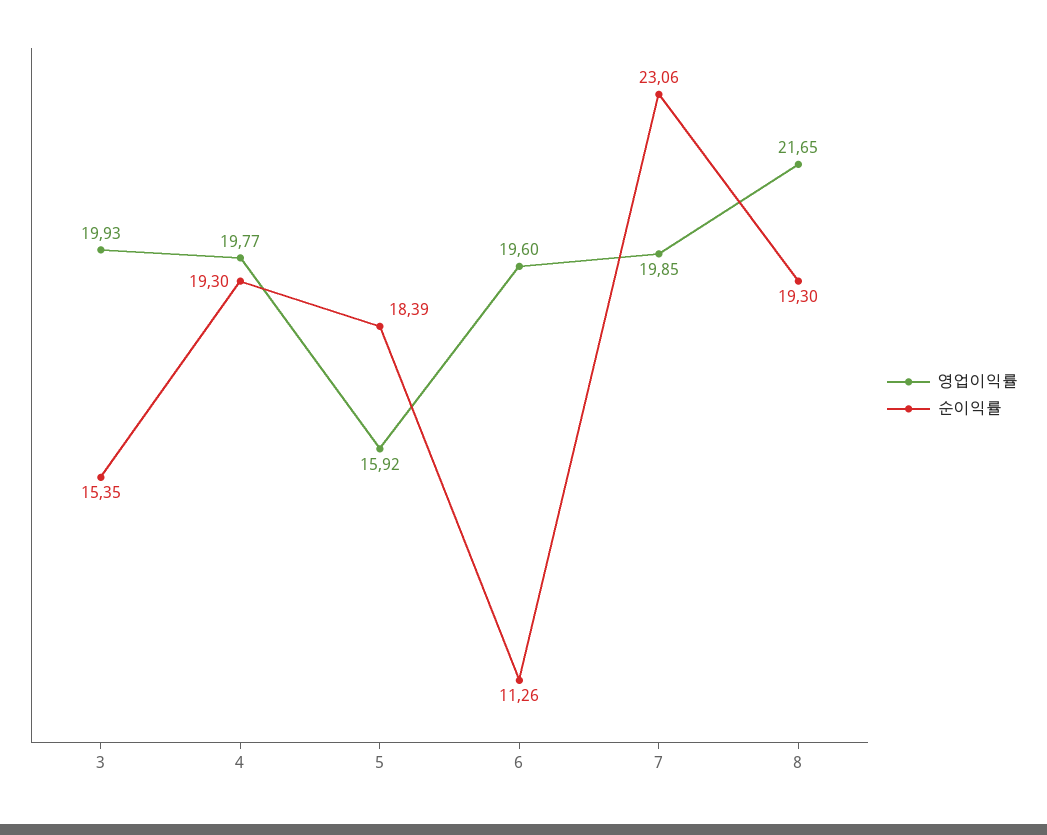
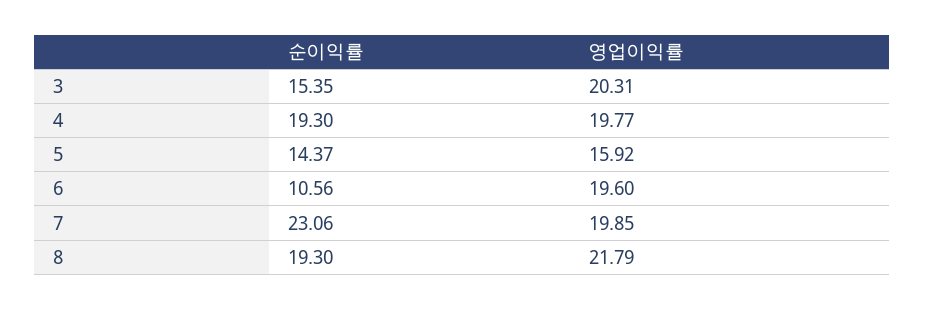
  {
    "영업이익률": {
-     "3": 19.93,
+     "3": 20.31,
      "4": 19.77,
      "5": 15.92,
      "6": 19.6,
      "7": 19.85,
-     "8": 21.65
+     "8": 21.79
    },
    "순이익률": {
      "3": 15.35,
      "4": 19.3,
-     "5": 18.39,
+     "5": 14.37,
-     "6": 11.26,
+     "6": 10.56,
      "7": 23.06,
      "8": 19.3
    }
  }

